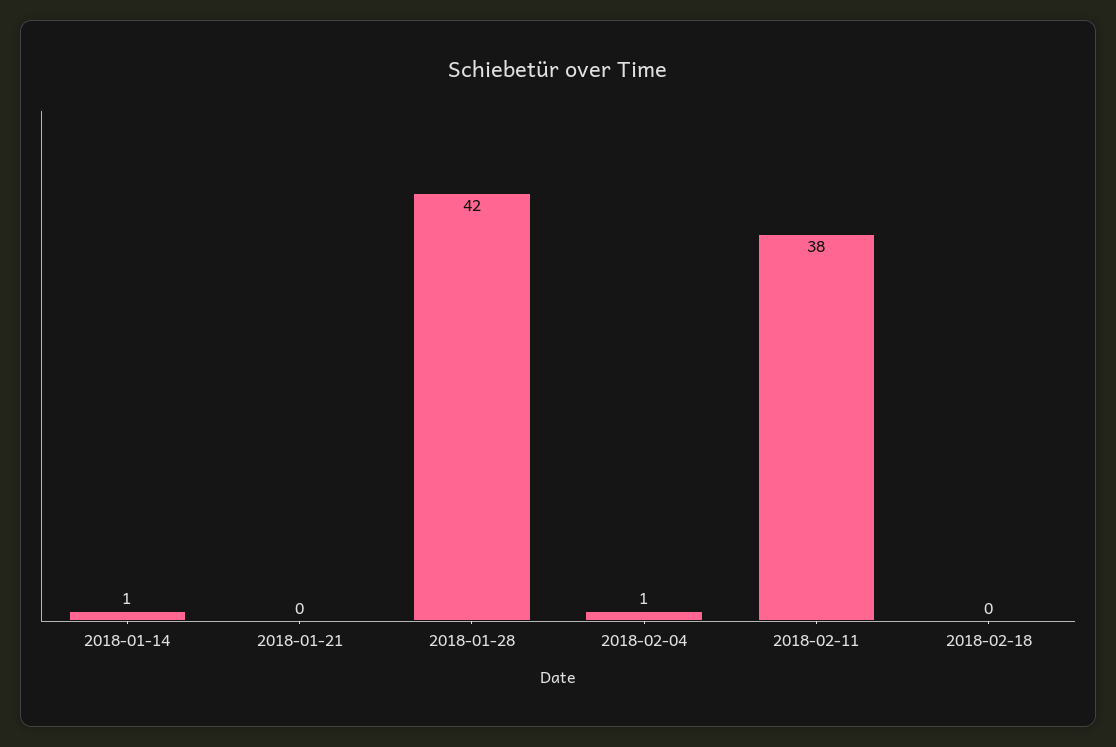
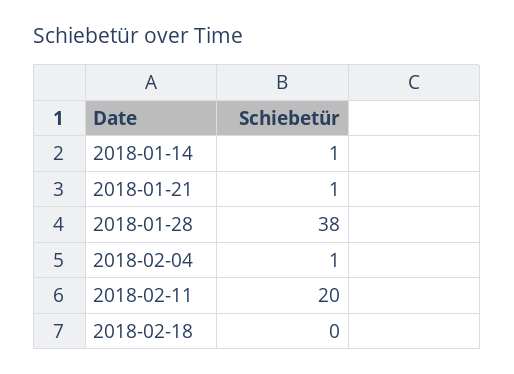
  {
    "2018-01-14": 1,
-   "2018-01-21": 0,
+   "2018-01-21": 1,
-   "2018-01-28": 42,
+   "2018-01-28": 38,
    "2018-02-04": 1,
-   "2018-02-11": 38,
+   "2018-02-11": 20,
    "2018-02-18": 0
  }

